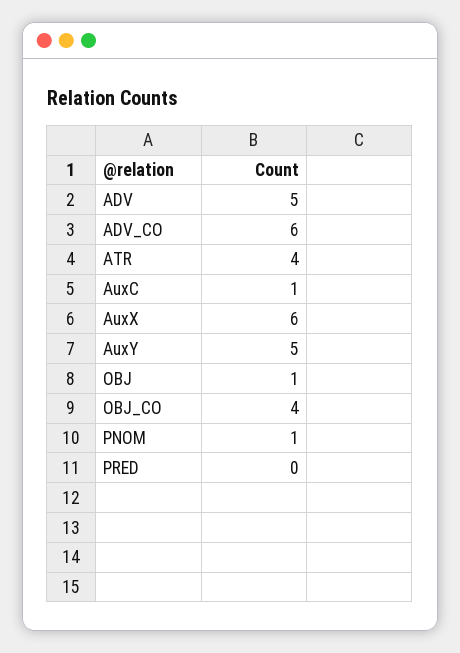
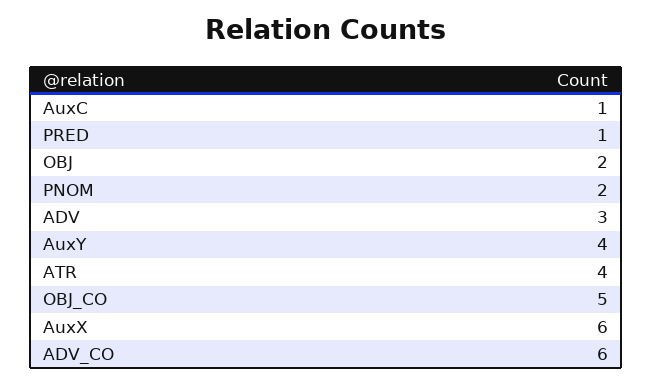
  {
-   "ADV": 5,
+   "ADV": 3,
    "ADV_CO": 6,
    "ATR": 4,
    "AuxC": 1,
    "AuxX": 6,
-   "AuxY": 5,
+   "AuxY": 4,
-   "OBJ": 1,
+   "OBJ": 2,
-   "OBJ_CO": 4,
+   "OBJ_CO": 5,
-   "PNOM": 1,
+   "PNOM": 2,
-   "PRED": 0
+   "PRED": 1
  }

